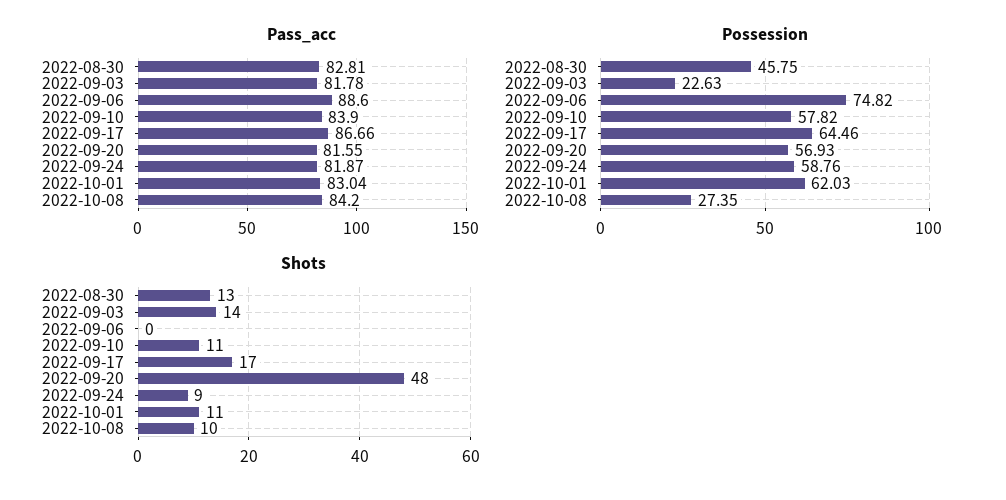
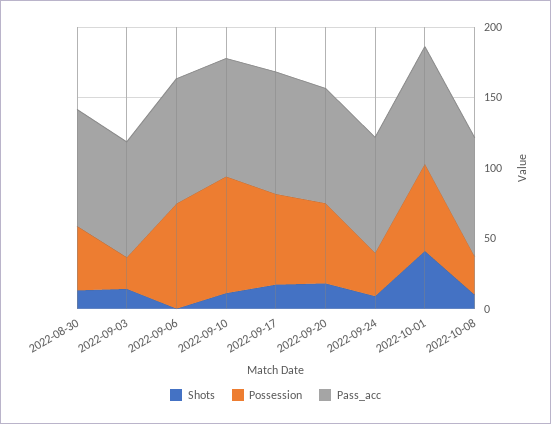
  {
    "Pass_acc": {
      "2022-08-30": 82.81,
      "2022-09-03": 81.78,
      "2022-09-06": 88.6,
      "2022-09-10": 83.9,
      "2022-09-17": 86.66,
      "2022-09-20": 81.55,
      "2022-09-24": 81.87,
      "2022-10-01": 83.04,
      "2022-10-08": 84.2
    },
    "Possession": {
      "2022-08-30": 45.75,
      "2022-09-03": 22.63,
      "2022-09-06": 74.82,
-     "2022-09-10": 57.82,
+     "2022-09-10": 80,
      "2022-09-17": 64.46,
      "2022-09-20": 56.93,
-     "2022-09-24": 58.76,
+     "2022-09-24": 30,
      "2022-10-01": 62.03,
      "2022-10-08": 27.35
    },
    "Shots": {
      "2022-08-30": 13,
      "2022-09-03": 14,
      "2022-09-06": 0,
      "2022-09-10": 11,
      "2022-09-17": 17,
-     "2022-09-20": 48,
+     "2022-09-20": 20,
      "2022-09-24": 9,
-     "2022-10-01": 11,
+     "2022-10-01": 40,
      "2022-10-08": 10
    }
  }

